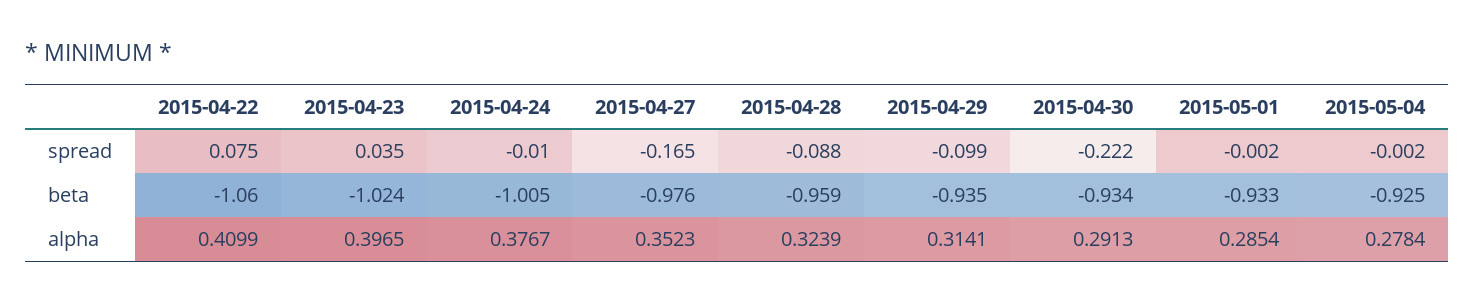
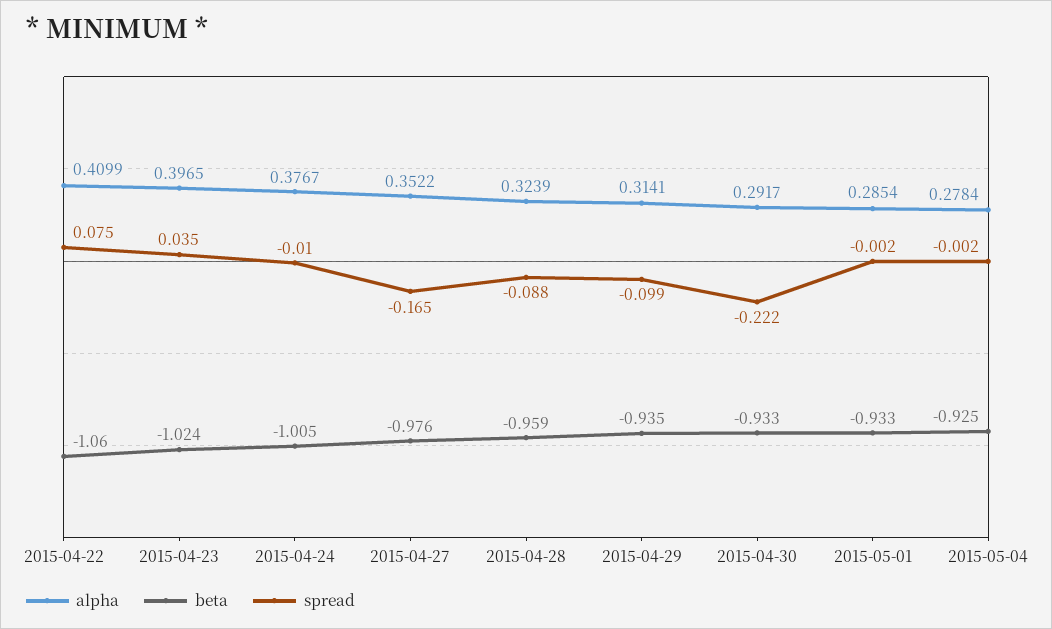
  {
    "spread": {
      "2015-04-22": 0.075,
      "2015-04-23": 0.035,
      "2015-04-24": -0.01,
      "2015-04-27": -0.165,
      "2015-04-28": -0.088,
      "2015-04-29": -0.099,
      "2015-04-30": -0.222,
      "2015-05-01": -0.002,
      "2015-05-04": -0.002
    },
    "beta": {
      "2015-04-22": -1.06,
      "2015-04-23": -1.024,
      "2015-04-24": -1.005,
      "2015-04-27": -0.976,
      "2015-04-28": -0.959,
      "2015-04-29": -0.935,
-     "2015-04-30": -0.934,
+     "2015-04-30": -0.933,
      "2015-05-01": -0.933,
      "2015-05-04": -0.925
    },
    "alpha": {
      "2015-04-22": 0.4099,
      "2015-04-23": 0.3965,
      "2015-04-24": 0.3767,
-     "2015-04-27": 0.3523,
+     "2015-04-27": 0.3522,
      "2015-04-28": 0.3239,
      "2015-04-29": 0.3141,
-     "2015-04-30": 0.2913,
+     "2015-04-30": 0.2917,
      "2015-05-01": 0.2854,
      "2015-05-04": 0.2784
    }
  }

